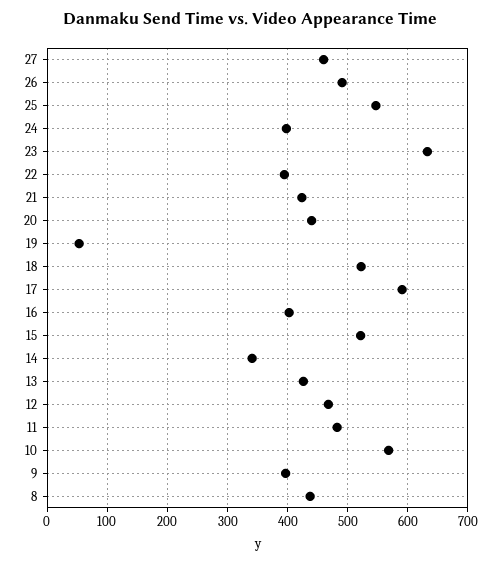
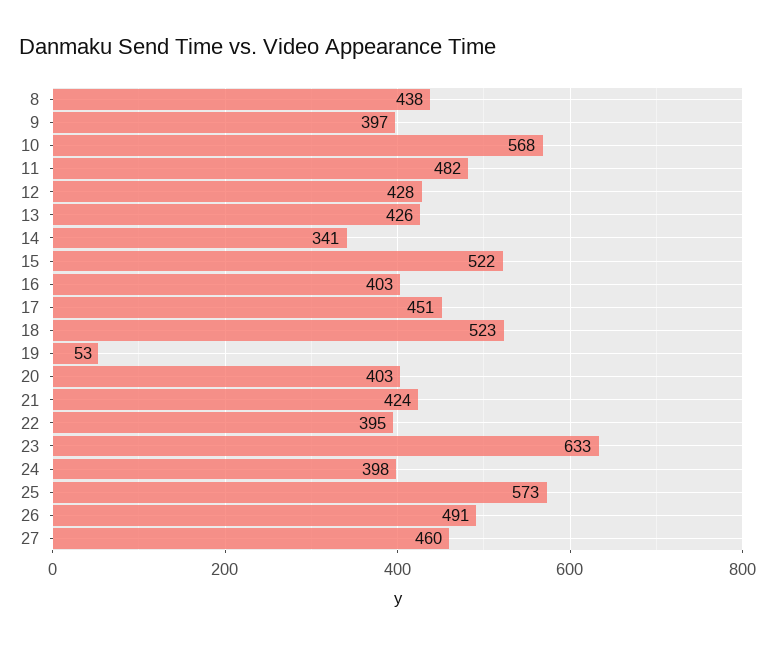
  {
    "27": 460,
    "26": 491,
-   "25": 550,
+   "25": 573,
    "24": 398,
    "23": 633,
    "22": 395,
    "21": 424,
-   "20": 440,
+   "20": 403,
    "19": 53,
    "18": 523,
-   "17": 590,
+   "17": 451,
    "16": 403,
    "15": 522,
    "14": 341,
    "13": 426,
-   "12": 470,
+   "12": 428,
    "11": 482,
    "10": 568,
    "9": 397,
    "8": 438
  }

